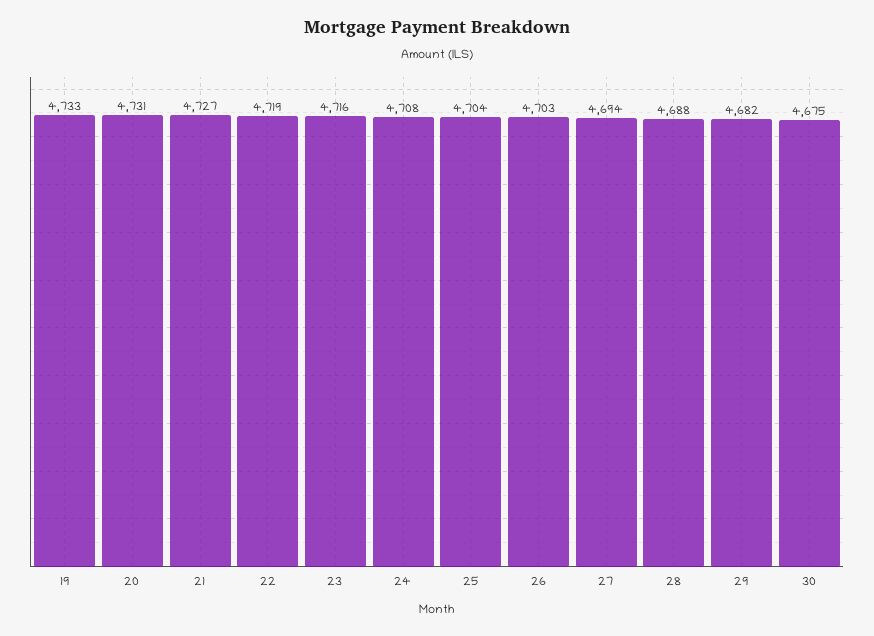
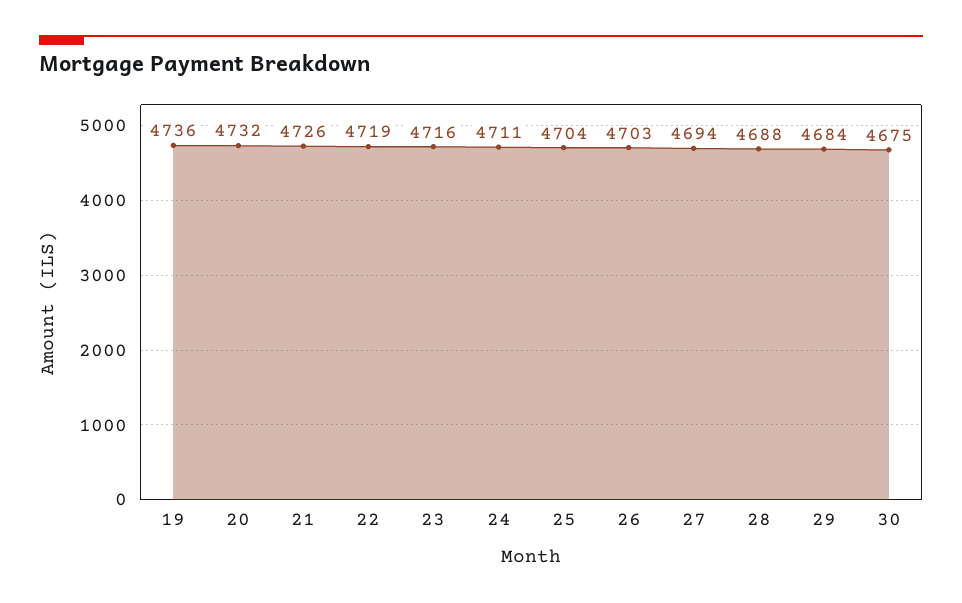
  {
-   "19": 4733,
+   "19": 4736,
-   "20": 4731,
+   "20": 4732,
-   "21": 4727,
+   "21": 4726,
    "22": 4719,
    "23": 4716,
-   "24": 4708,
+   "24": 4711,
    "25": 4704,
    "26": 4703,
    "27": 4694,
    "28": 4688,
-   "29": 4682,
+   "29": 4684,
    "30": 4675
  }

